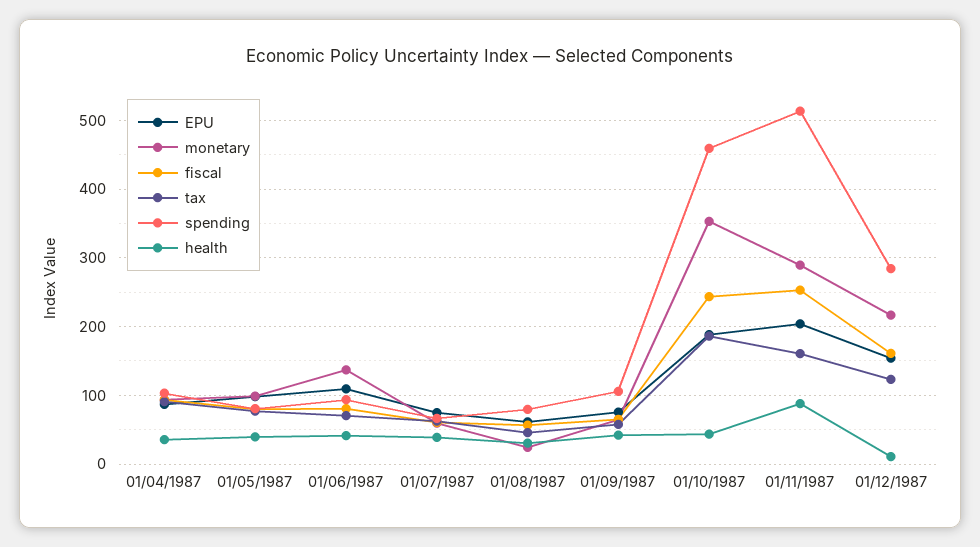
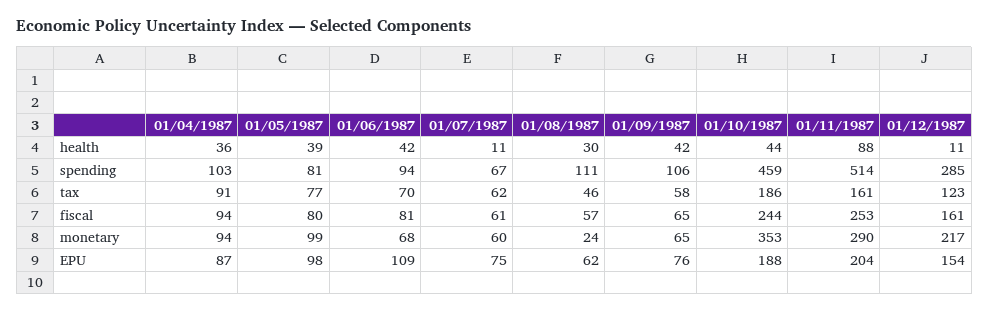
  {
    "EPU": {
      "01/04/1987": 87,
      "01/05/1987": 98,
      "01/06/1987": 109,
      "01/07/1987": 75,
      "01/08/1987": 62,
      "01/09/1987": 76,
      "01/10/1987": 188,
      "01/11/1987": 204,
      "01/12/1987": 154
    },
    "monetary": {
      "01/04/1987": 94,
      "01/05/1987": 99,
-     "01/06/1987": 140,
+     "01/06/1987": 68,
      "01/07/1987": 60,
      "01/08/1987": 24,
      "01/09/1987": 65,
      "01/10/1987": 353,
      "01/11/1987": 290,
      "01/12/1987": 217
    },
    "fiscal": {
      "01/04/1987": 94,
      "01/05/1987": 80,
      "01/06/1987": 81,
      "01/07/1987": 61,
      "01/08/1987": 57,
      "01/09/1987": 65,
      "01/10/1987": 244,
      "01/11/1987": 253,
      "01/12/1987": 161
    },
    "tax": {
      "01/04/1987": 91,
      "01/05/1987": 77,
      "01/06/1987": 70,
      "01/07/1987": 62,
      "01/08/1987": 46,
      "01/09/1987": 58,
      "01/10/1987": 186,
      "01/11/1987": 161,
      "01/12/1987": 123
    },
    "spending": {
      "01/04/1987": 103,
      "01/05/1987": 81,
      "01/06/1987": 94,
      "01/07/1987": 67,
-     "01/08/1987": 80,
+     "01/08/1987": 111,
      "01/09/1987": 106,
      "01/10/1987": 459,
      "01/11/1987": 514,
      "01/12/1987": 285
    },
    "health": {
      "01/04/1987": 36,
      "01/05/1987": 39,
      "01/06/1987": 42,
-     "01/07/1987": 40,
+     "01/07/1987": 11,
      "01/08/1987": 30,
      "01/09/1987": 42,
      "01/10/1987": 44,
      "01/11/1987": 88,
      "01/12/1987": 11
    }
  }

